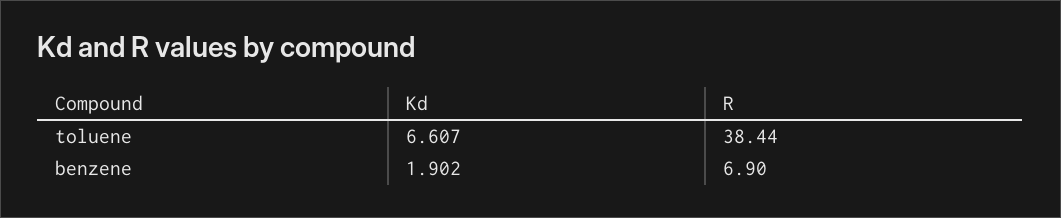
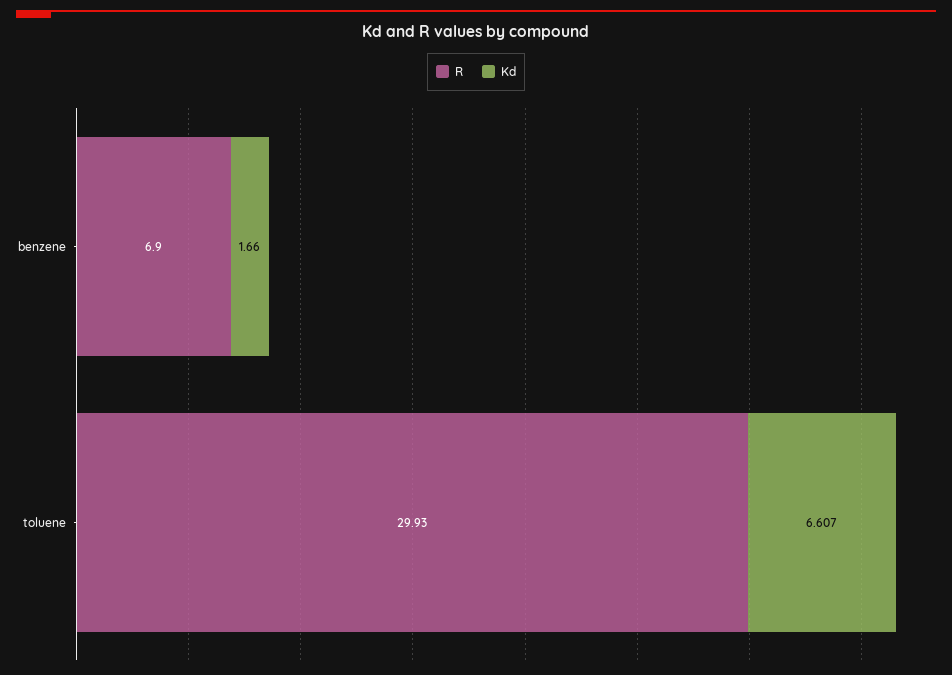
  {
    "Kd": {
      "toluene": 6.607,
-     "benzene": 1.902
+     "benzene": 1.66
    },
    "R": {
-     "toluene": 38.44,
+     "toluene": 29.93,
      "benzene": 6.9
    }
  }

